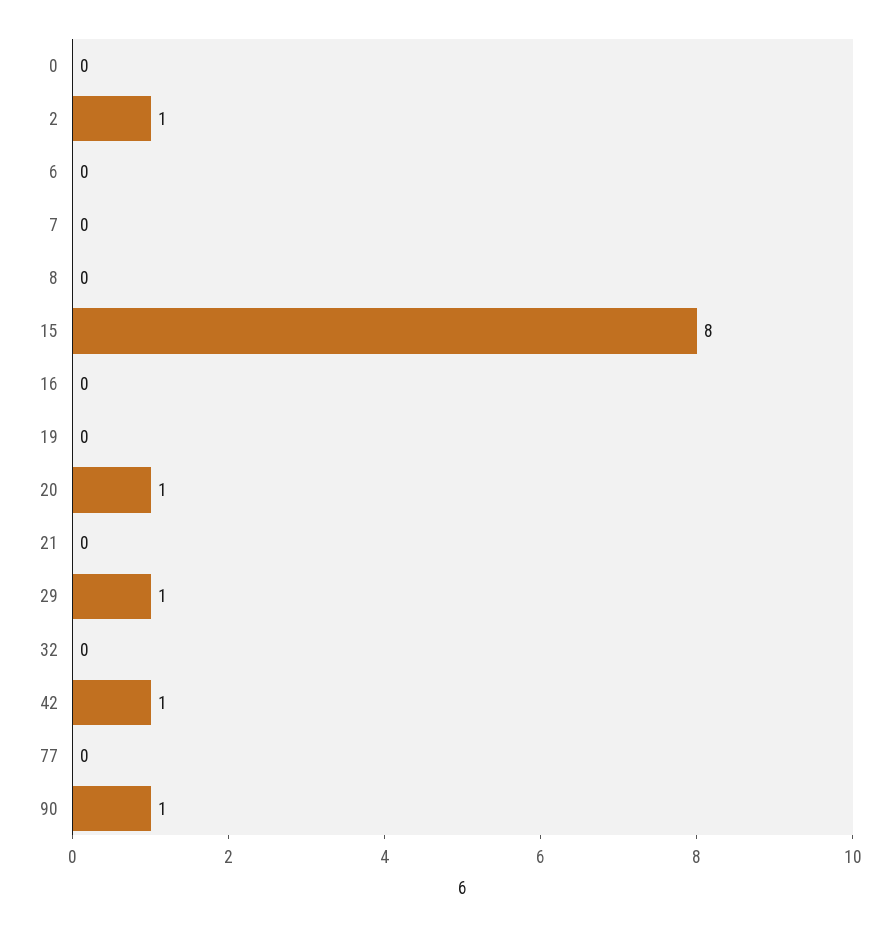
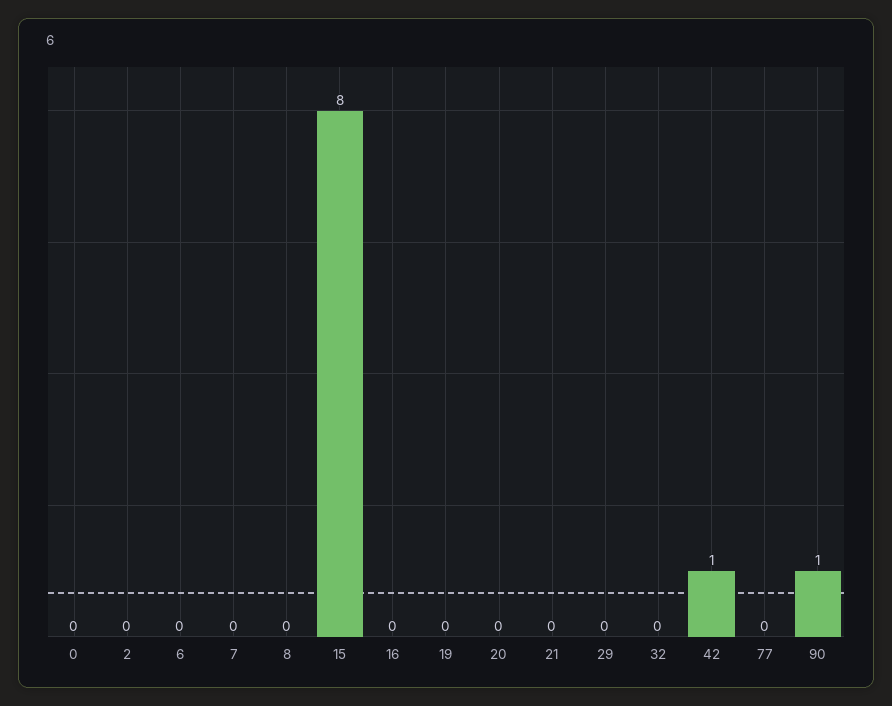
  {
    "0": 0,
-   "2": 1,
+   "2": 0,
    "6": 0,
    "7": 0,
    "8": 0,
    "15": 8,
    "16": 0,
    "19": 0,
-   "20": 1,
+   "20": 0,
    "21": 0,
-   "29": 1,
+   "29": 0,
    "32": 0,
    "42": 1,
    "77": 0,
    "90": 1
  }

